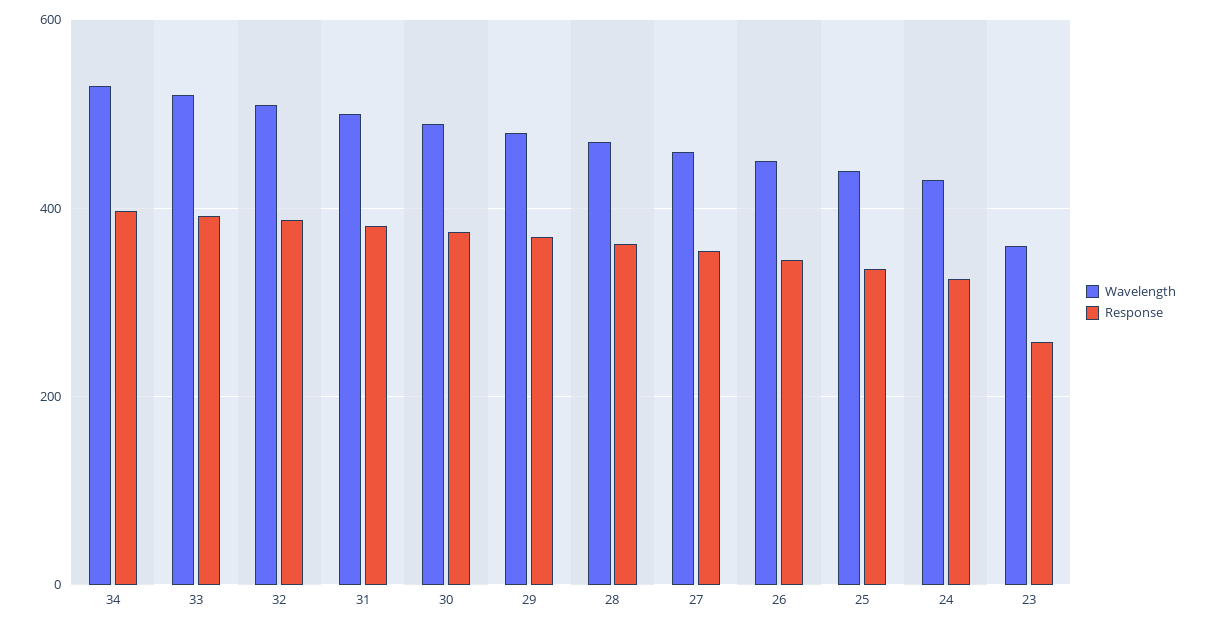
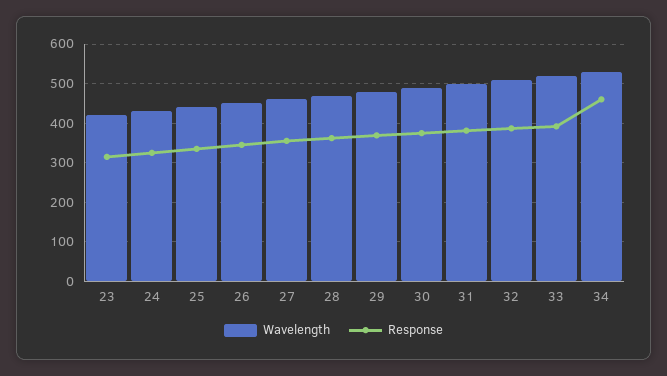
  {
    "Wavelength": {
      "34": 540,
      "33": 520,
      "32": 520,
      "31": 500,
      "30": 500,
      "29": 480,
      "28": 480,
      "27": 460,
      "26": 460,
      "25": 440,
      "24": 440,
-     "23": 360
+     "23": 420
    },
    "Response": {
-     "34": 400,
+     "34": 460,
      "33": 400,
      "32": 380,
      "31": 380,
      "30": 380,
      "29": 360,
      "28": 360,
      "27": 360,
      "26": 340,
      "25": 340,
      "24": 320,
-     "23": 260
+     "23": 320
    }
  }

